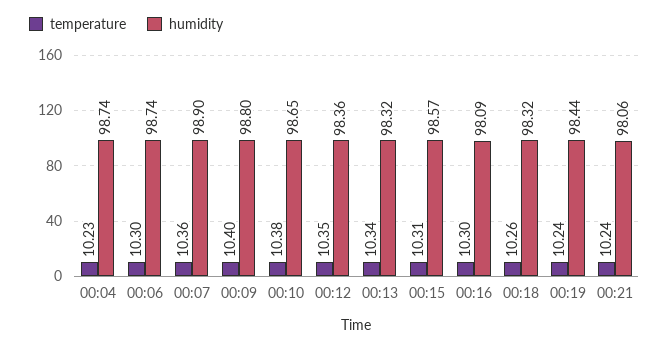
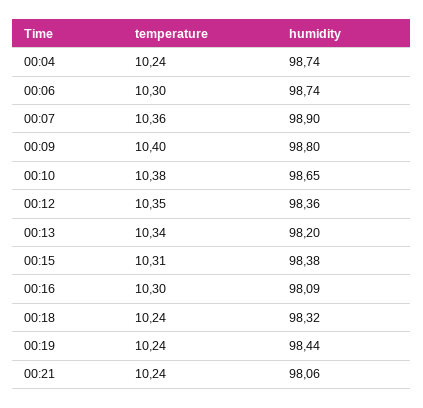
  {
    "temperature": {
-     "00:04": 10.23,
+     "00:04": 10.24,
      "00:06": 10.3,
      "00:07": 10.36,
      "00:09": 10.4,
      "00:10": 10.38,
      "00:12": 10.35,
      "00:13": 10.34,
      "00:15": 10.31,
      "00:16": 10.3,
-     "00:18": 10.26,
+     "00:18": 10.24,
      "00:19": 10.24,
      "00:21": 10.24
    },
    "humidity": {
      "00:04": 98.74,
      "00:06": 98.74,
      "00:07": 98.9,
      "00:09": 98.8,
      "00:10": 98.65,
      "00:12": 98.36,
-     "00:13": 98.32,
+     "00:13": 98.2,
-     "00:15": 98.57,
+     "00:15": 98.38,
      "00:16": 98.09,
      "00:18": 98.32,
      "00:19": 98.44,
      "00:21": 98.06
    }
  }

